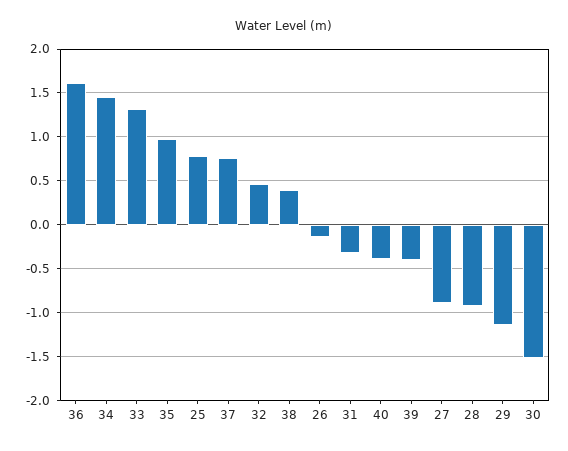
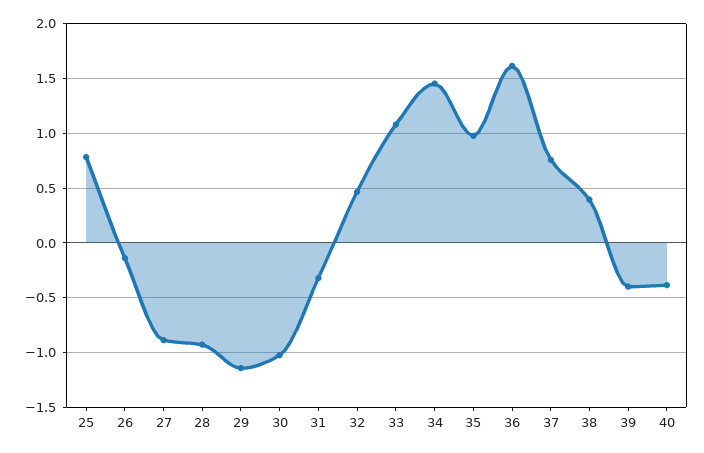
  {
    "36": 1.6,
    "34": 1.5,
-   "33": 1.3,
+   "33": 1.1,
    "35": 1,
    "25": 0.8,
    "37": 0.8,
    "32": 0.5,
    "38": 0.4,
    "26": -0.1,
    "31": -0.3,
    "40": -0.4,
    "39": -0.4,
    "27": -0.9,
    "28": -0.9,
    "29": -1.1,
-   "30": -1.5
+   "30": -1
  }

